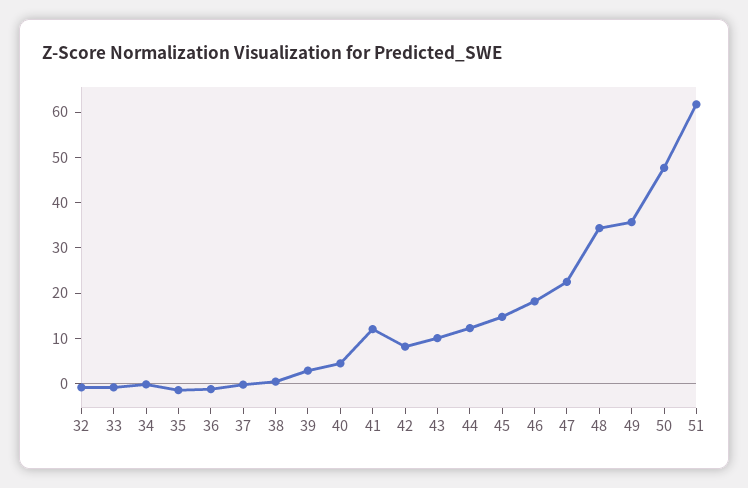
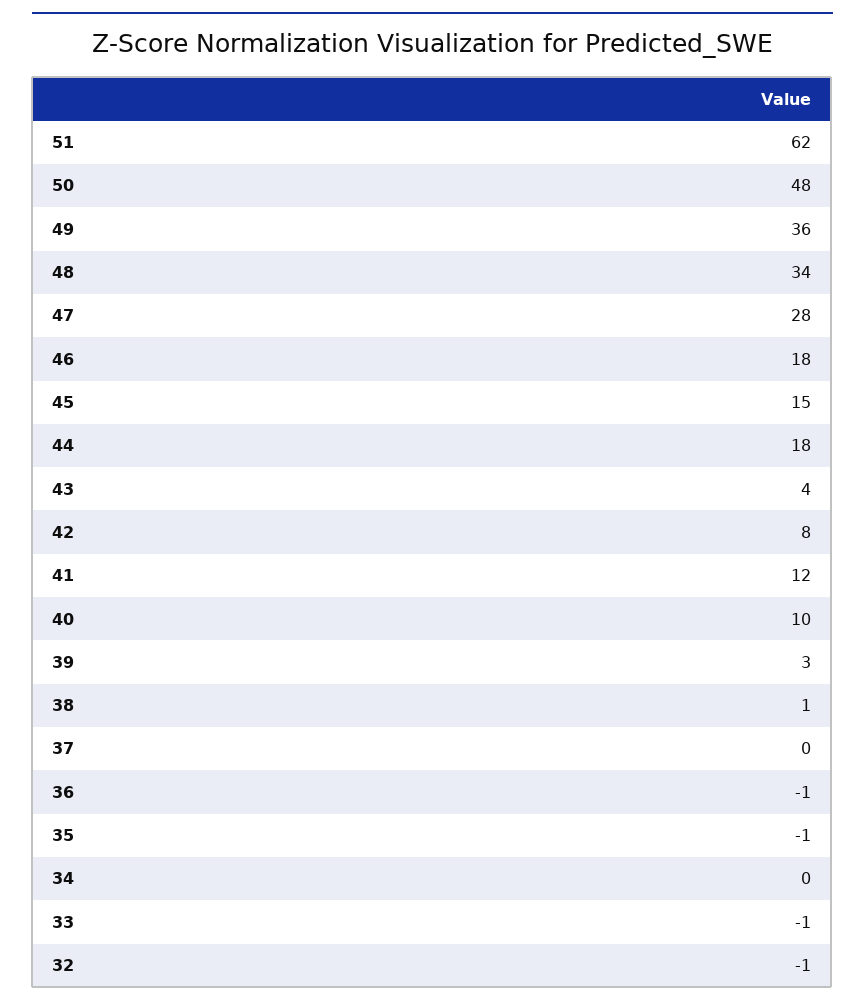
  {
    "32": -1,
    "33": -1,
    "34": 0,
    "35": -1,
    "36": -1,
    "37": 0,
    "38": 1,
    "39": 3,
-   "40": 4,
+   "40": 10,
    "41": 12,
    "42": 8,
-   "43": 10,
+   "43": 4,
-   "44": 12,
+   "44": 18,
    "45": 15,
    "46": 18,
-   "47": 22,
+   "47": 28,
    "48": 34,
    "49": 36,
    "50": 48,
    "51": 62
  }

